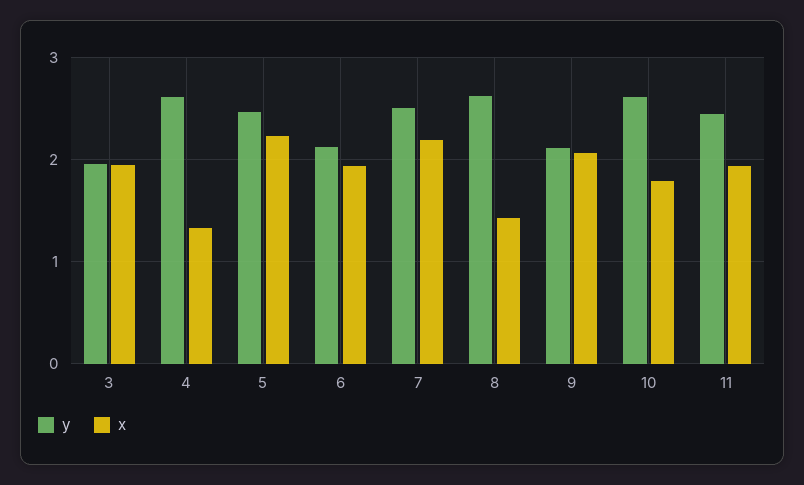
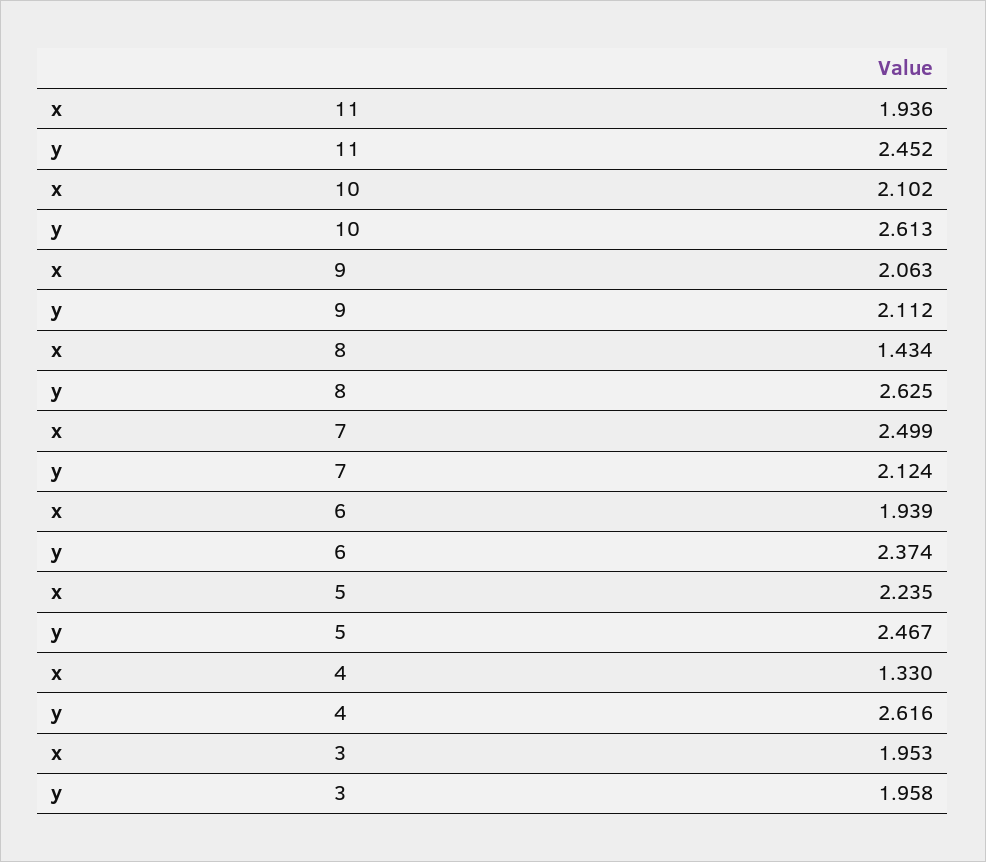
  {
    "y": {
      "3": 1.958,
      "4": 2.616,
      "5": 2.467,
-     "6": 2.1,
+     "6": 2.374,
-     "7": 2.5,
+     "7": 2.124,
      "8": 2.625,
      "9": 2.112,
      "10": 2.613,
      "11": 2.452
    },
    "x": {
      "3": 1.953,
      "4": 1.33,
      "5": 2.235,
      "6": 1.939,
-     "7": 2.2,
+     "7": 2.499,
      "8": 1.434,
      "9": 2.063,
-     "10": 1.8,
+     "10": 2.102,
      "11": 1.936
    }
  }

